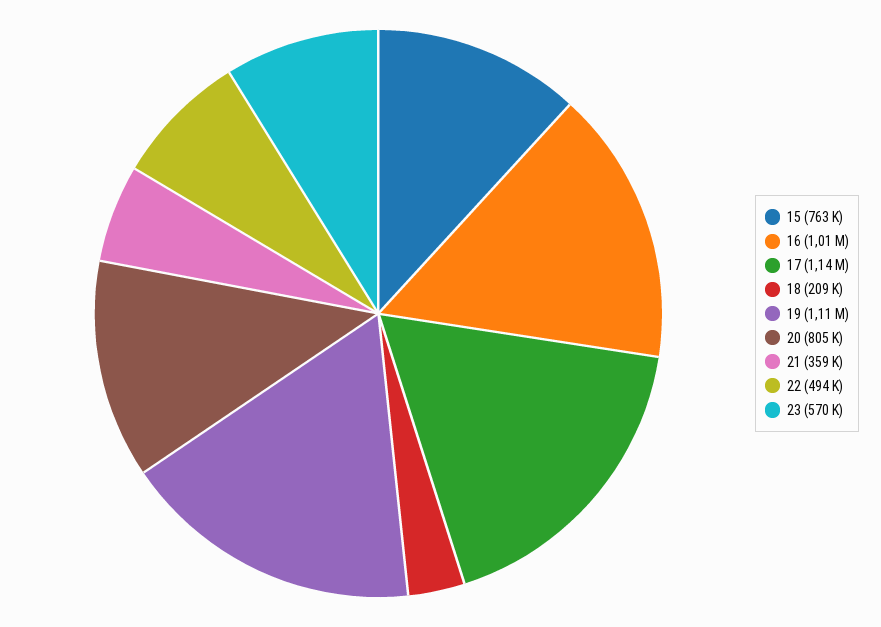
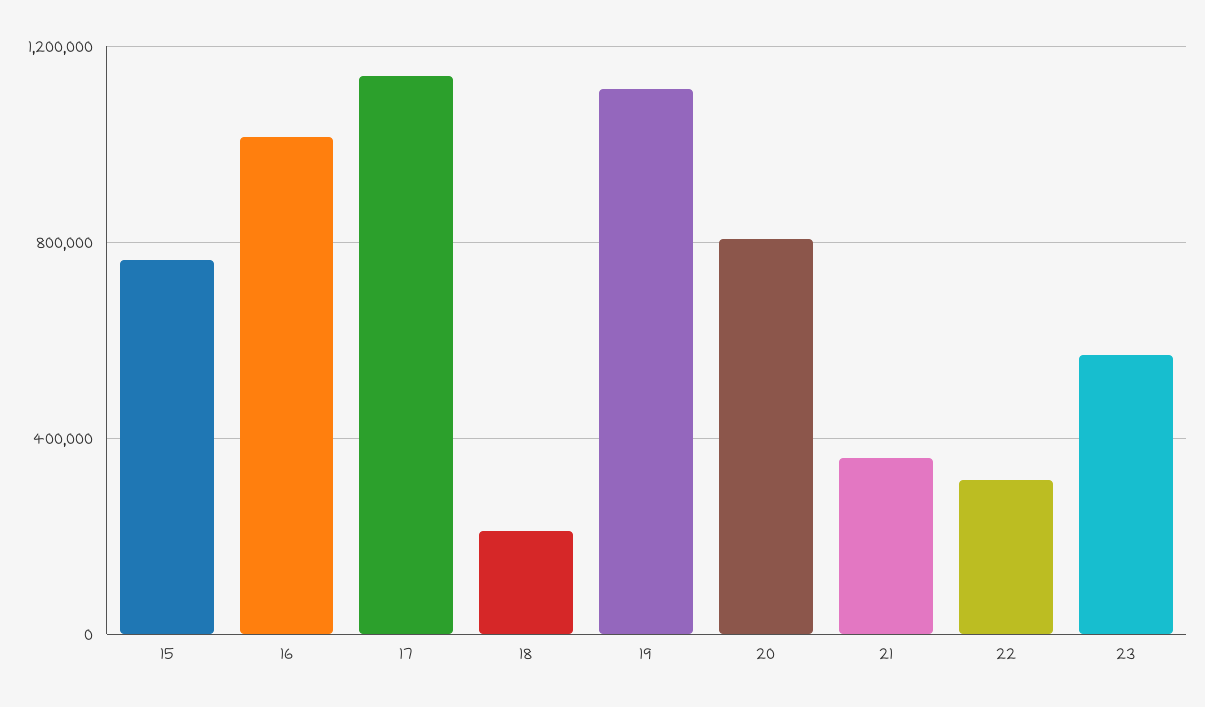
  {
    "15": 763000,
    "16": 1010000,
    "17": 1140000,
    "18": 209000,
    "19": 1110000,
    "20": 805000,
    "21": 359000,
-   "22": 494000,
+   "22": 300000,
    "23": 570000
  }

